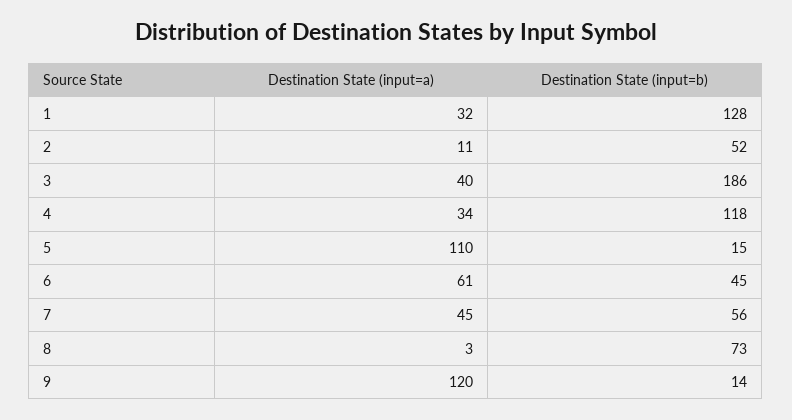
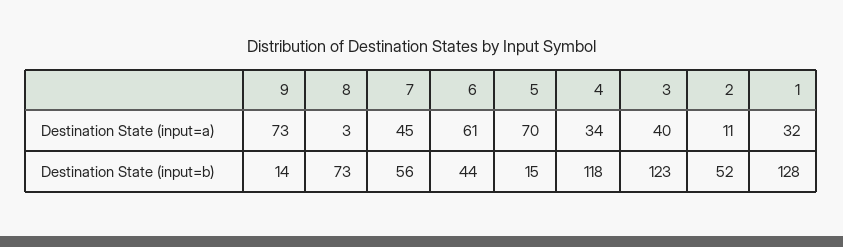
  {
    "Destination State (input=a)": {
      "1": 32,
      "2": 11,
      "3": 40,
      "4": 34,
-     "5": 110,
+     "5": 70,
      "6": 61,
      "7": 45,
      "8": 3,
-     "9": 120
+     "9": 73
    },
    "Destination State (input=b)": {
      "1": 128,
      "2": 52,
-     "3": 186,
+     "3": 123,
      "4": 118,
      "5": 15,
-     "6": 45,
+     "6": 44,
      "7": 56,
      "8": 73,
      "9": 14
    }
  }

